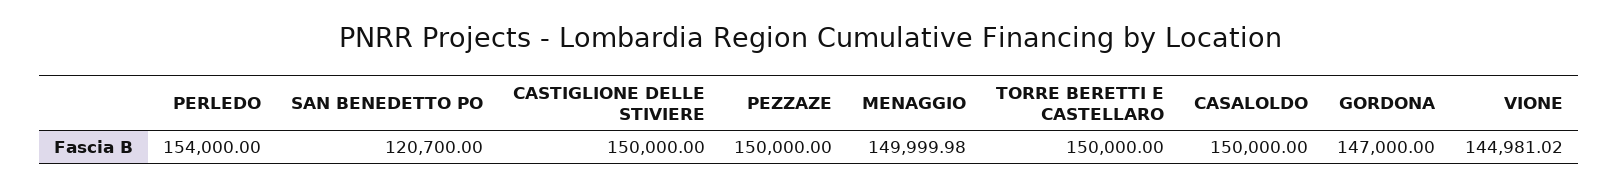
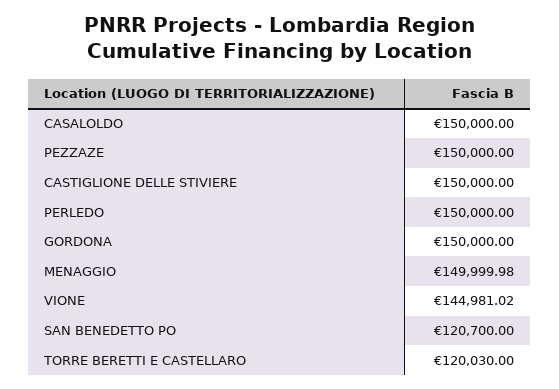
  {
-   "PERLEDO": 154000,
+   "PERLEDO": 150000,
    "SAN BENEDETTO PO": 120700,
    "CASTIGLIONE DELLE STIVIERE": 150000,
    "PEZZAZE": 150000,
    "MENAGGIO": 149999.98,
-   "TORRE BERETTI E CASTELLARO": 150000,
+   "TORRE BERETTI E CASTELLARO": 120030,
    "CASALOLDO": 150000,
-   "GORDONA": 147000,
+   "GORDONA": 150000,
    "VIONE": 144981.02
  }

